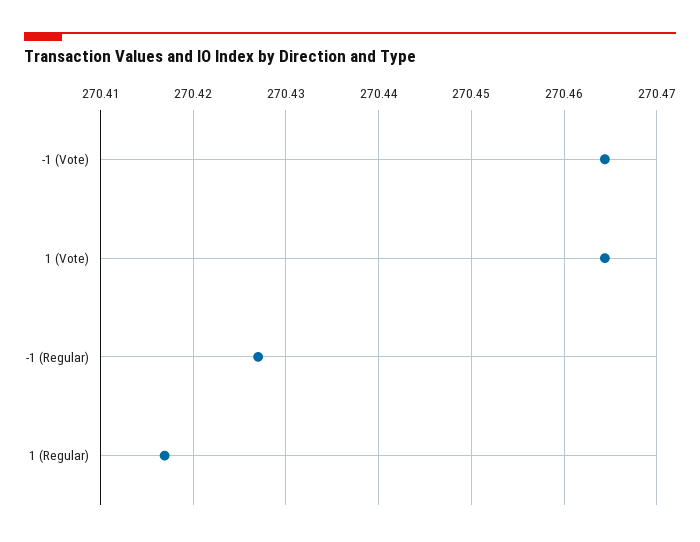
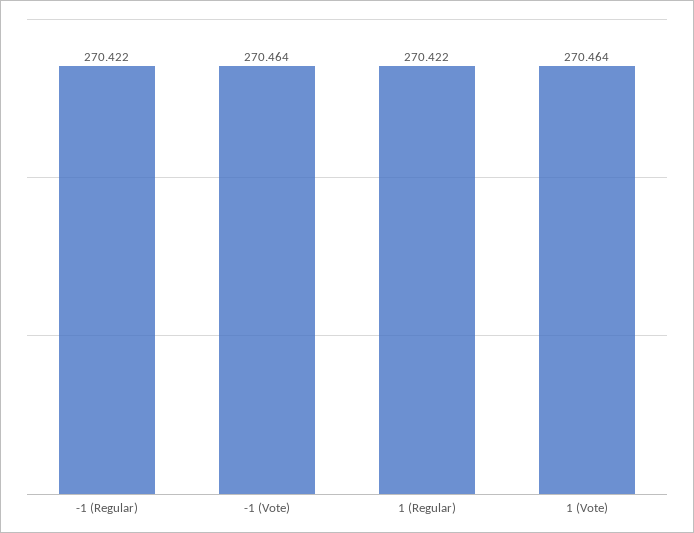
  {
    "-1 (Vote)": 270.464,
    "1 (Vote)": 270.464,
-   "-1 (Regular)": 270.427,
+   "-1 (Regular)": 270.422,
-   "1 (Regular)": 270.417
+   "1 (Regular)": 270.422
  }

